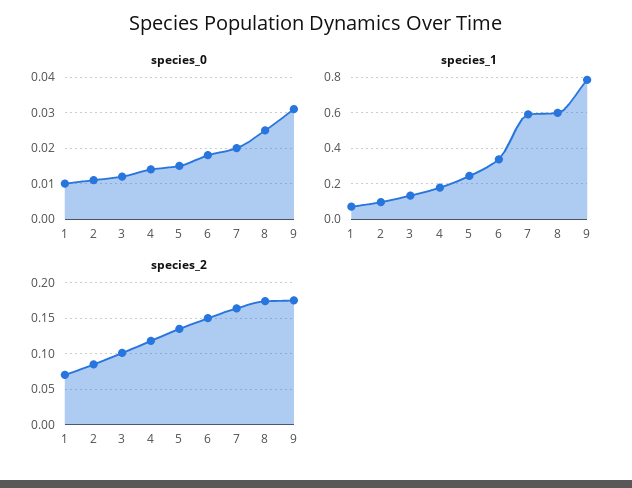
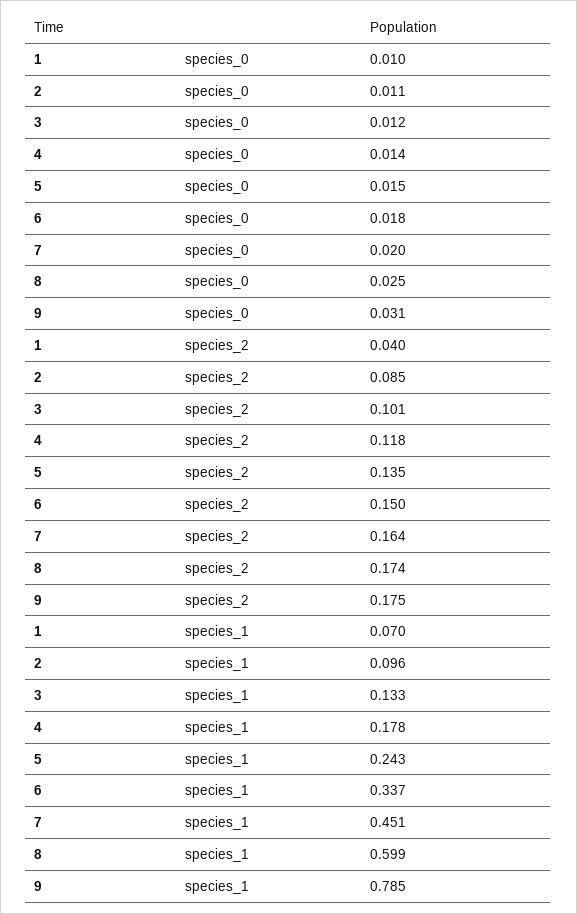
  {
    "species_0": {
      "1": 0.01,
      "2": 0.011,
      "3": 0.012,
      "4": 0.014,
      "5": 0.015,
      "6": 0.018,
      "7": 0.02,
      "8": 0.025,
      "9": 0.031
    },
    "species_1": {
      "1": 0.07,
      "2": 0.096,
      "3": 0.133,
      "4": 0.178,
      "5": 0.243,
      "6": 0.337,
-     "7": 0.6,
+     "7": 0.451,
      "8": 0.599,
      "9": 0.785
    },
    "species_2": {
-     "1": 0.07,
+     "1": 0.04,
      "2": 0.085,
      "3": 0.101,
      "4": 0.118,
      "5": 0.135,
      "6": 0.15,
      "7": 0.164,
      "8": 0.174,
      "9": 0.175
    }
  }

